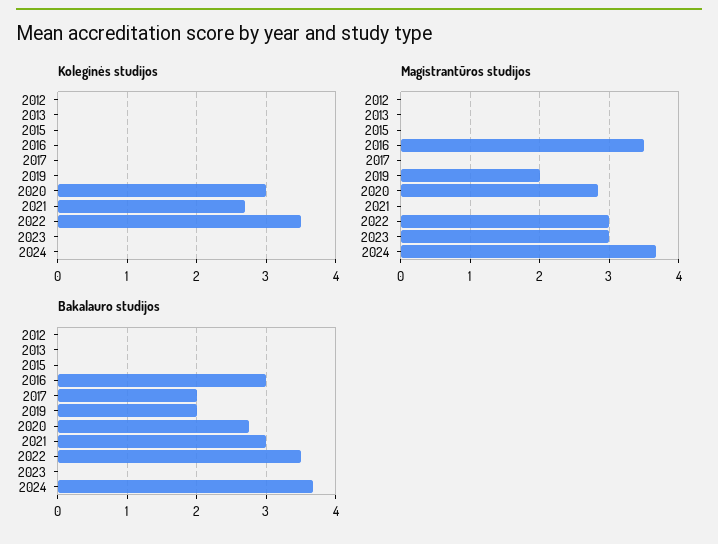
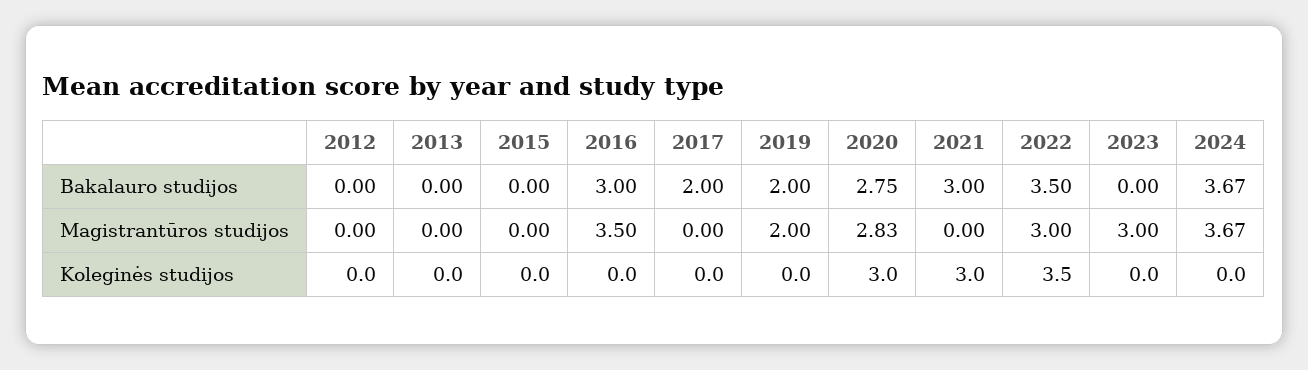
  {
    "Koleginės studijos": {
      "2012": 0,
      "2013": 0,
      "2015": 0,
      "2016": 0,
      "2017": 0,
      "2019": 0,
      "2020": 3,
-     "2021": 2.7,
+     "2021": 3,
      "2022": 3.5,
      "2023": 0,
      "2024": 0
    },
    "Magistrantūros studijos": {
      "2012": 0,
      "2013": 0,
      "2015": 0,
      "2016": 3.5,
      "2017": 0,
      "2019": 2,
      "2020": 2.83,
      "2021": 0,
      "2022": 3,
      "2023": 3,
      "2024": 3.67
    },
    "Bakalauro studijos": {
      "2012": 0,
      "2013": 0,
      "2015": 0,
      "2016": 3,
      "2017": 2,
      "2019": 2,
      "2020": 2.75,
      "2021": 3,
      "2022": 3.5,
      "2023": 0,
      "2024": 3.67
    }
  }

